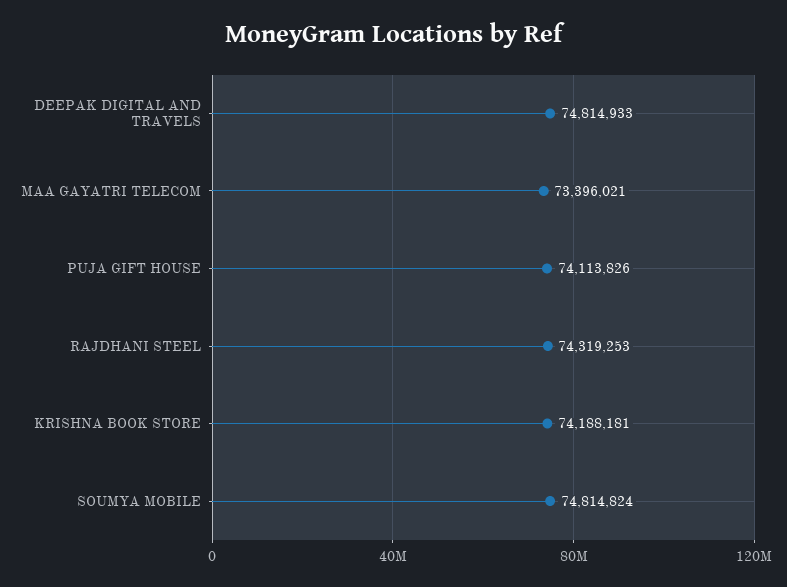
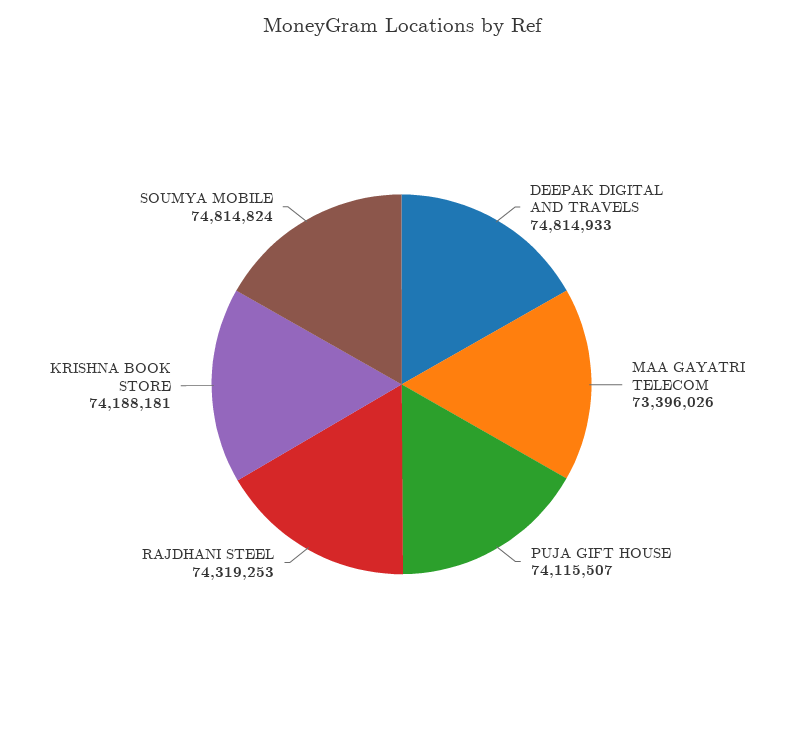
  {
    "DEEPAK DIGITAL AND TRAVELS": 74814933,
-   "MAA GAYATRI TELECOM": 73396021,
+   "MAA GAYATRI TELECOM": 73396026,
-   "PUJA GIFT HOUSE": 74113826,
+   "PUJA GIFT HOUSE": 74115507,
    "RAJDHANI STEEL": 74319253,
    "KRISHNA BOOK STORE": 74188181,
    "SOUMYA MOBILE": 74814824
  }

